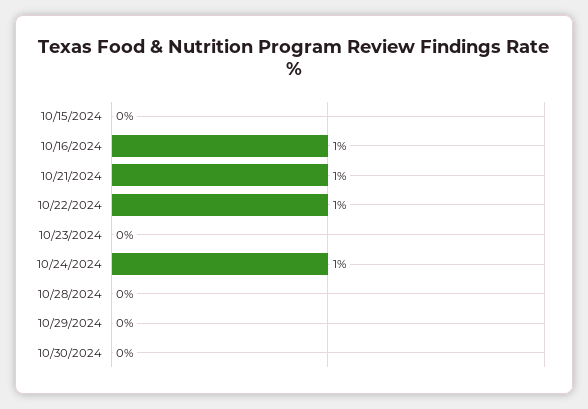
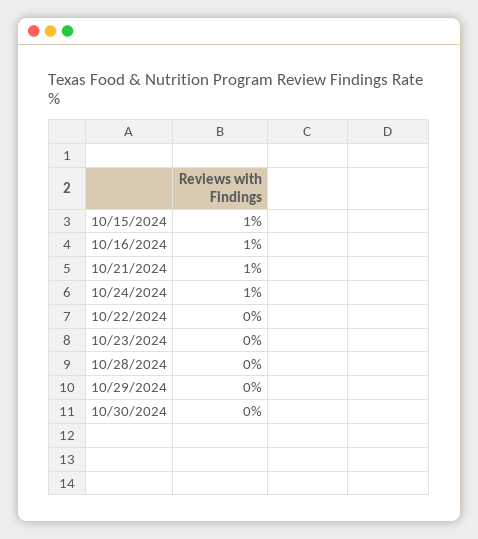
  {
-   "10/15/2024": 0,
+   "10/15/2024": 1,
    "10/16/2024": 1,
    "10/21/2024": 1,
-   "10/22/2024": 1,
+   "10/22/2024": 0,
    "10/23/2024": 0,
    "10/24/2024": 1,
    "10/28/2024": 0,
    "10/29/2024": 0,
    "10/30/2024": 0
  }

